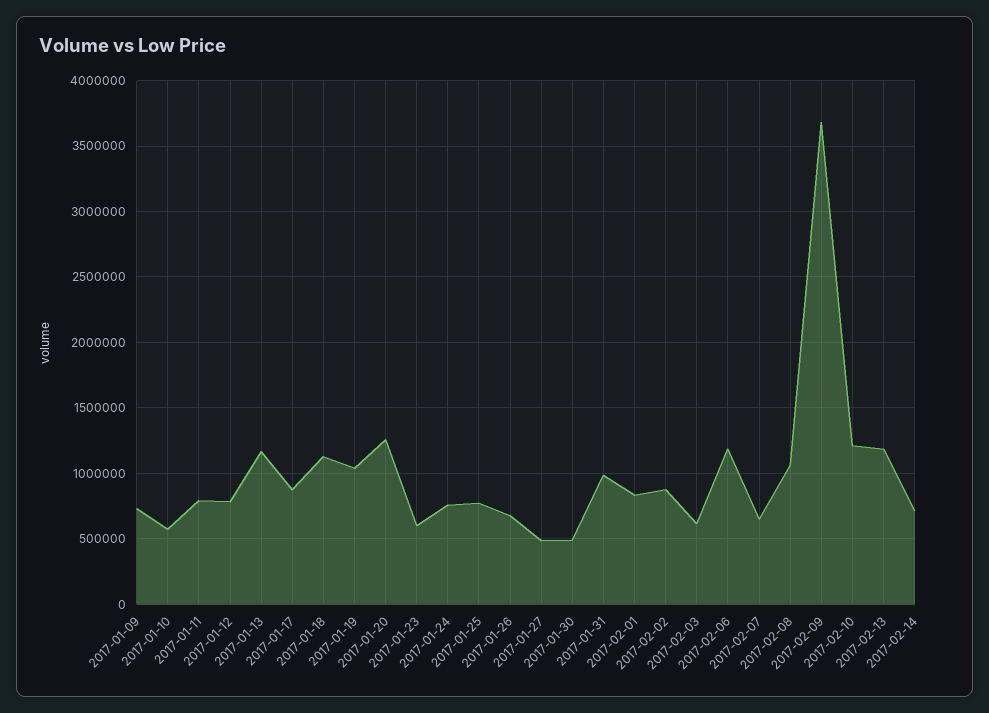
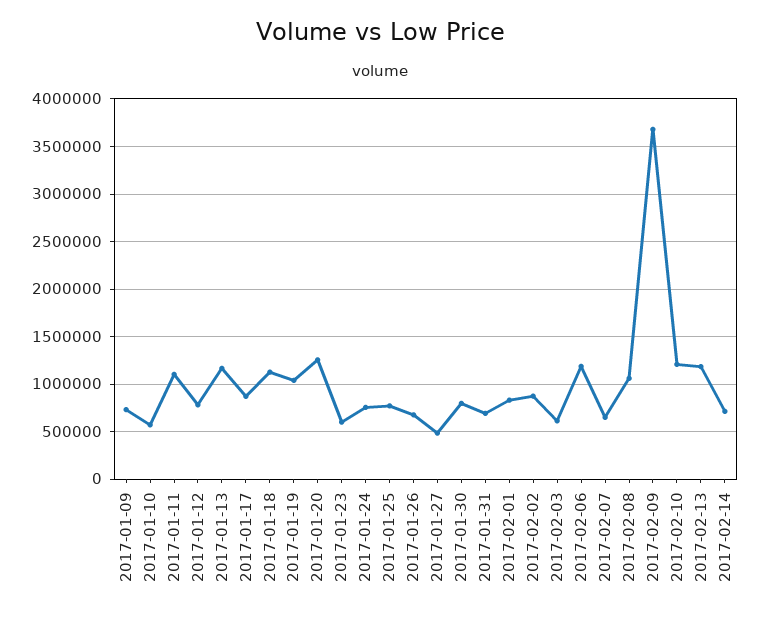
  {
    "2017-01-09": 750000,
    "2017-01-10": 550000,
-   "2017-01-11": 800000,
+   "2017-01-11": 1100000,
    "2017-01-12": 800000,
    "2017-01-13": 1150000,
    "2017-01-17": 850000,
    "2017-01-18": 1150000,
    "2017-01-19": 1050000,
    "2017-01-20": 1250000,
    "2017-01-23": 600000,
    "2017-01-24": 750000,
    "2017-01-25": 750000,
    "2017-01-26": 700000,
    "2017-01-27": 500000,
-   "2017-01-30": 500000,
+   "2017-01-30": 800000,
-   "2017-01-31": 1000000,
+   "2017-01-31": 700000,
    "2017-02-01": 850000,
    "2017-02-02": 850000,
    "2017-02-03": 600000,
    "2017-02-06": 1200000,
    "2017-02-07": 650000,
    "2017-02-08": 1050000,
    "2017-02-09": 3700000,
    "2017-02-10": 1200000,
    "2017-02-13": 1200000,
    "2017-02-14": 700000
  }

